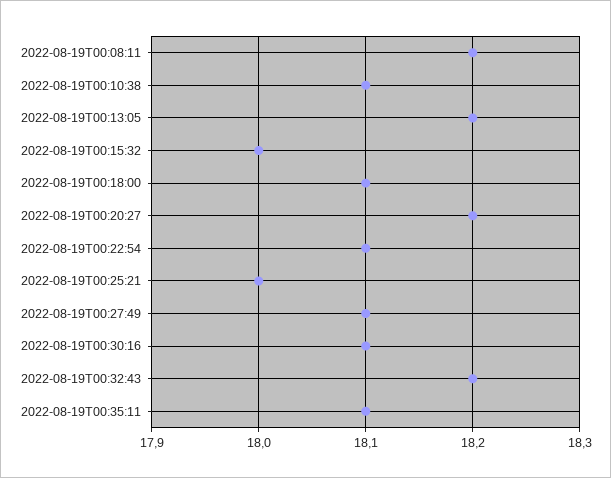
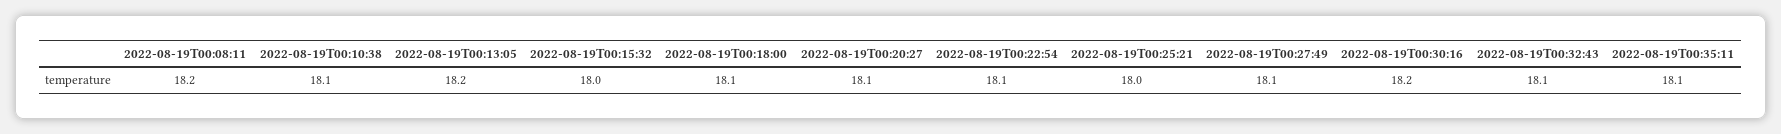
  {
    "2022-08-19T00:08:11": 18.2,
    "2022-08-19T00:10:38": 18.1,
    "2022-08-19T00:13:05": 18.2,
    "2022-08-19T00:15:32": 18,
    "2022-08-19T00:18:00": 18.1,
-   "2022-08-19T00:20:27": 18.2,
+   "2022-08-19T00:20:27": 18.1,
    "2022-08-19T00:22:54": 18.1,
    "2022-08-19T00:25:21": 18,
    "2022-08-19T00:27:49": 18.1,
-   "2022-08-19T00:30:16": 18.1,
+   "2022-08-19T00:30:16": 18.2,
-   "2022-08-19T00:32:43": 18.2,
+   "2022-08-19T00:32:43": 18.1,
    "2022-08-19T00:35:11": 18.1
  }

